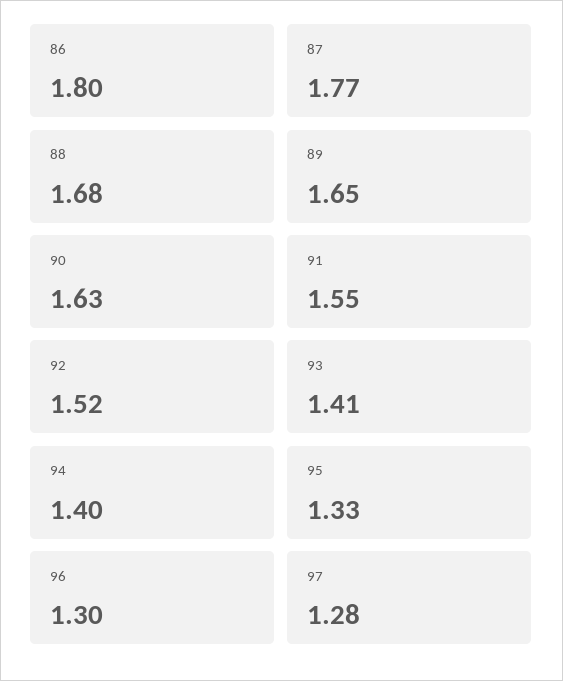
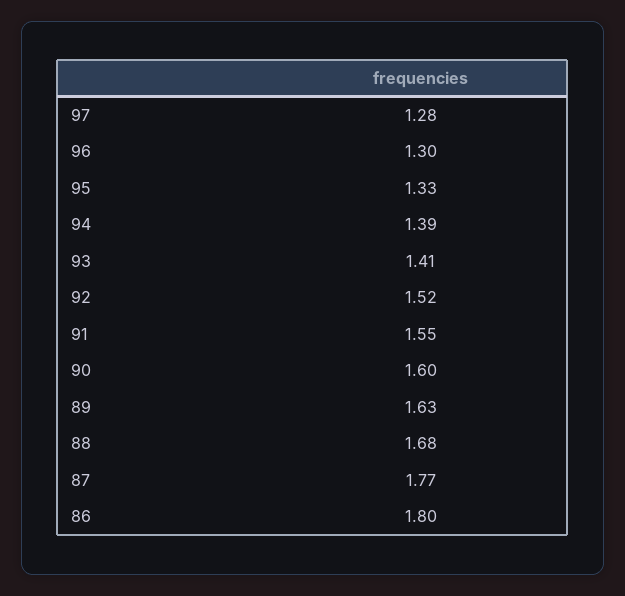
  {
    "86": 1.8,
    "87": 1.77,
    "88": 1.68,
-   "89": 1.65,
+   "89": 1.63,
-   "90": 1.63,
+   "90": 1.6,
    "91": 1.55,
    "92": 1.52,
    "93": 1.41,
-   "94": 1.4,
+   "94": 1.39,
    "95": 1.33,
    "96": 1.3,
    "97": 1.28
  }

